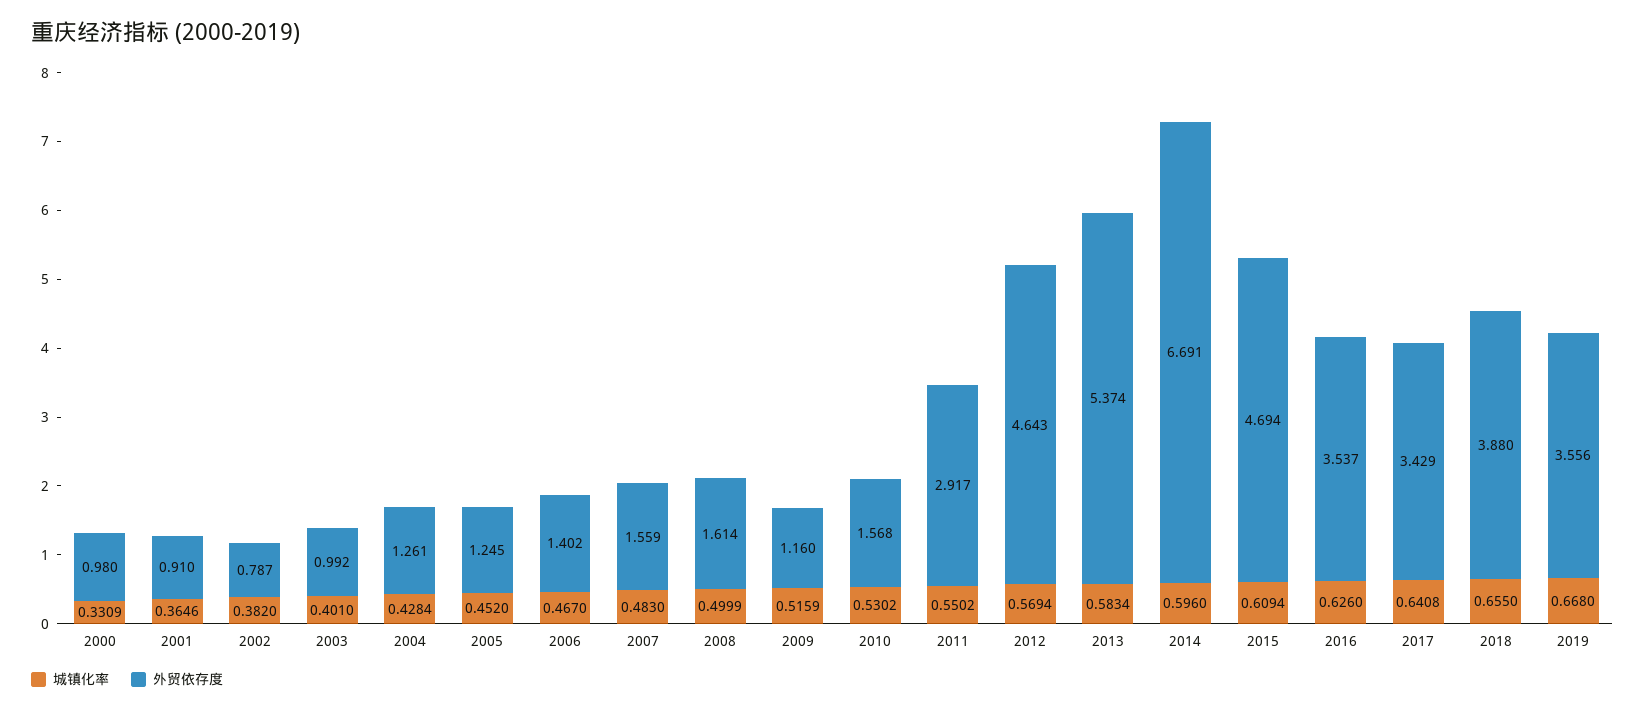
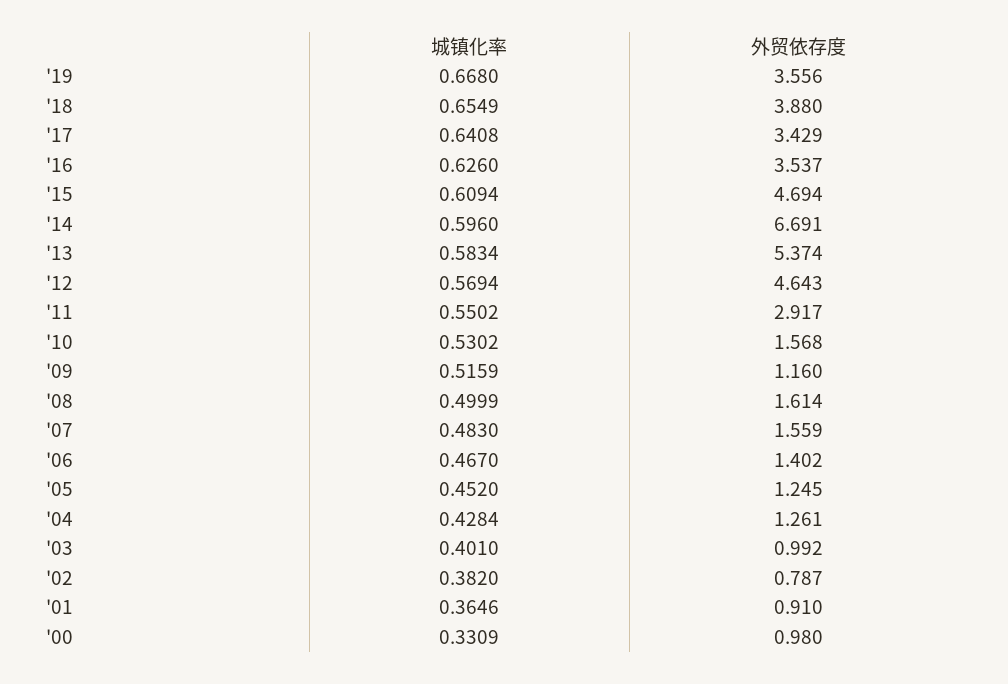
  {
    "城镇化率": {
      "2000": 0.3309,
      "2001": 0.3646,
      "2002": 0.382,
      "2003": 0.401,
      "2004": 0.4284,
      "2005": 0.452,
      "2006": 0.467,
      "2007": 0.483,
      "2008": 0.4999,
      "2009": 0.5159,
      "2010": 0.5302,
      "2011": 0.5502,
      "2012": 0.5694,
      "2013": 0.5834,
      "2014": 0.596,
      "2015": 0.6094,
      "2016": 0.626,
      "2017": 0.6408,
-     "2018": 0.655,
+     "2018": 0.6549,
      "2019": 0.668
    },
    "外贸依存度": {
      "2000": 0.98,
      "2001": 0.91,
      "2002": 0.787,
      "2003": 0.992,
      "2004": 1.261,
      "2005": 1.245,
      "2006": 1.402,
      "2007": 1.559,
      "2008": 1.614,
      "2009": 1.16,
      "2010": 1.568,
      "2011": 2.917,
      "2012": 4.643,
      "2013": 5.374,
      "2014": 6.691,
      "2015": 4.694,
      "2016": 3.537,
      "2017": 3.429,
      "2018": 3.88,
      "2019": 3.556
    }
  }

